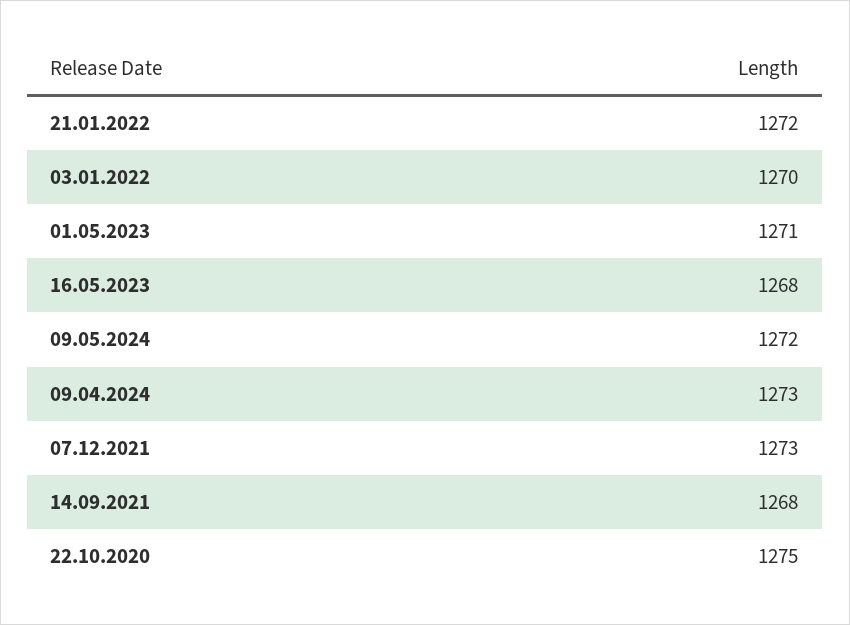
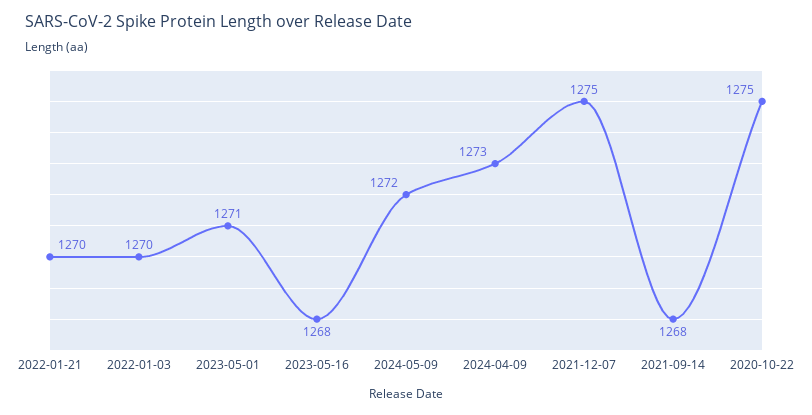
  {
-   "21.01.2022": 1272,
+   "21.01.2022": 1270,
    "03.01.2022": 1270,
    "01.05.2023": 1271,
    "16.05.2023": 1268,
    "09.05.2024": 1272,
    "09.04.2024": 1273,
-   "07.12.2021": 1273,
+   "07.12.2021": 1275,
    "14.09.2021": 1268,
    "22.10.2020": 1275
  }

